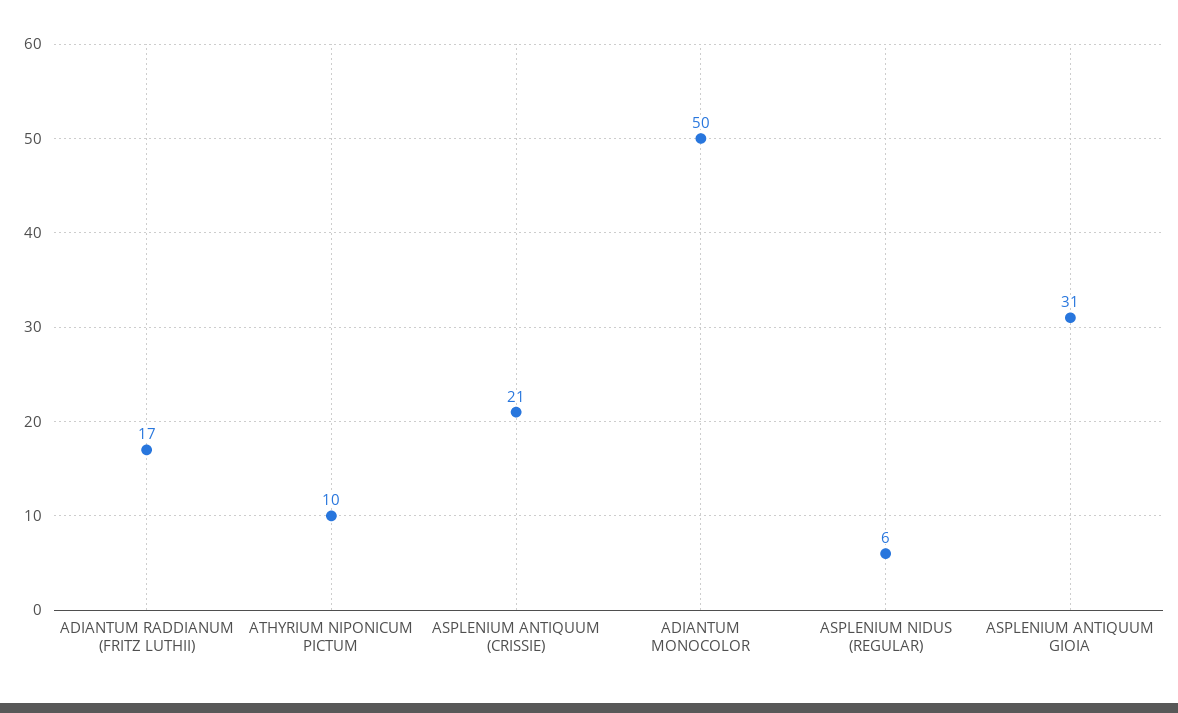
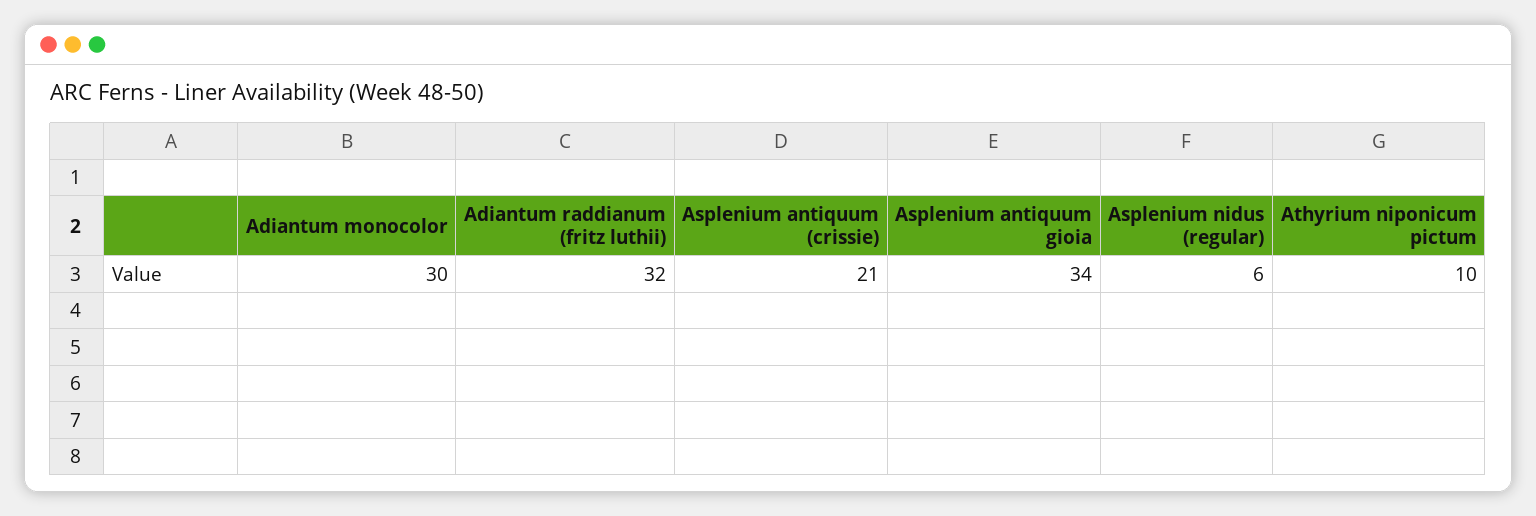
  {
-   "ADIANTUM RADDIANUM (FRITZ LUTHII)": 17,
+   "ADIANTUM RADDIANUM (FRITZ LUTHII)": 32,
    "ATHYRIUM NIPONICUM PICTUM": 10,
    "ASPLENIUM ANTIQUUM (CRISSIE)": 21,
-   "ADIANTUM MONOCOLOR": 50,
+   "ADIANTUM MONOCOLOR": 30,
    "ASPLENIUM NIDUS (REGULAR)": 6,
-   "ASPLENIUM ANTIQUUM GIOIA": 31
+   "ASPLENIUM ANTIQUUM GIOIA": 34
  }

